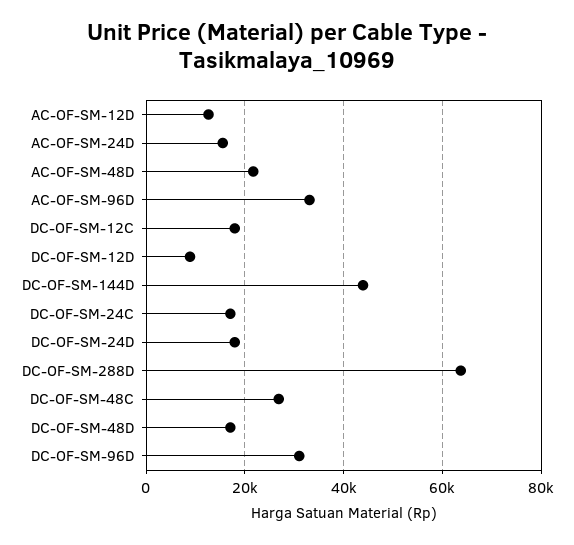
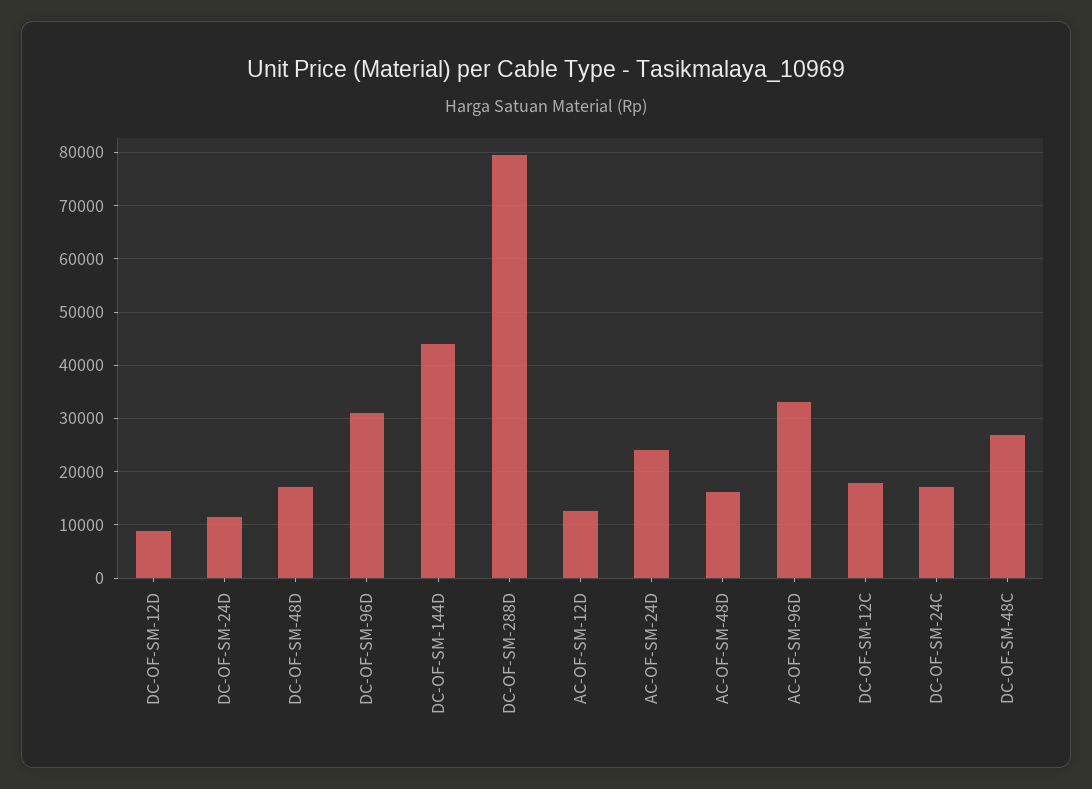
  {
    "AC-OF-SM-12D": 12000,
-   "AC-OF-SM-24D": 16000,
+   "AC-OF-SM-24D": 24000,
-   "AC-OF-SM-48D": 22000,
+   "AC-OF-SM-48D": 16000,
    "AC-OF-SM-96D": 34000,
    "DC-OF-SM-12C": 18000,
    "DC-OF-SM-12D": 8000,
    "DC-OF-SM-144D": 44000,
    "DC-OF-SM-24C": 18000,
-   "DC-OF-SM-24D": 18000,
+   "DC-OF-SM-24D": 12000,
-   "DC-OF-SM-288D": 64000,
+   "DC-OF-SM-288D": 80000,
    "DC-OF-SM-48C": 26000,
    "DC-OF-SM-48D": 18000,
    "DC-OF-SM-96D": 32000
  }

